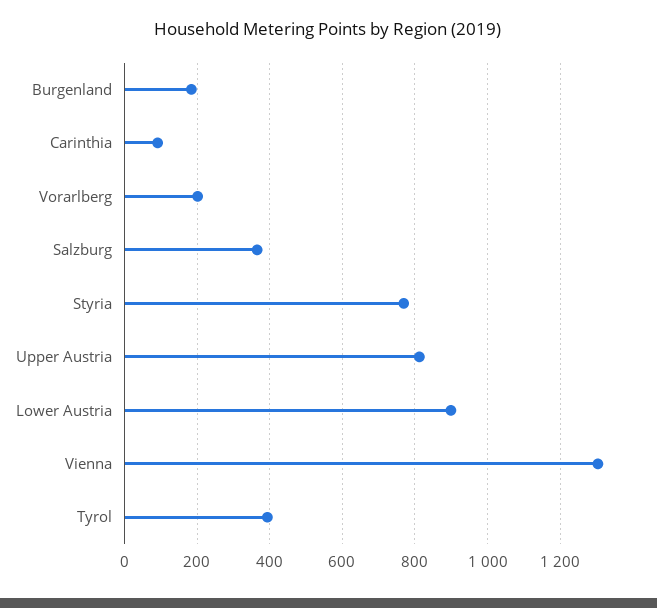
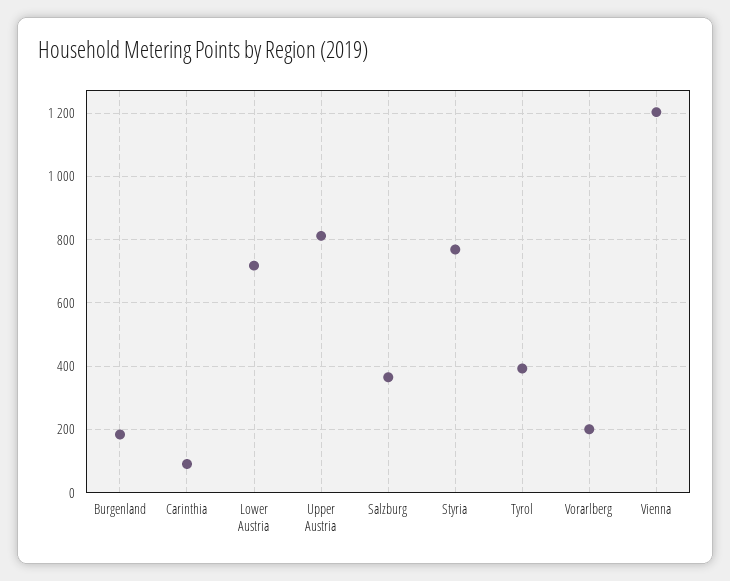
  {
    "Burgenland": 180,
    "Carinthia": 100,
    "Vorarlberg": 200,
    "Salzburg": 360,
    "Styria": 760,
    "Upper Austria": 820,
-   "Lower Austria": 900,
+   "Lower Austria": 720,
-   "Vienna": 1300,
+   "Vienna": 1200,
    "Tyrol": 400
  }

